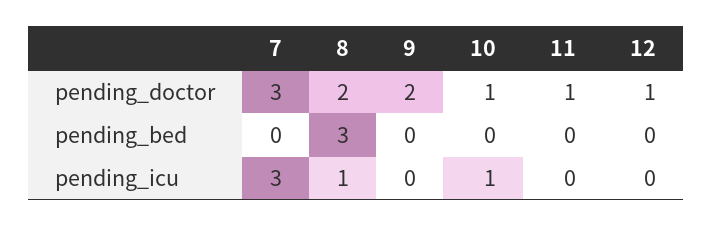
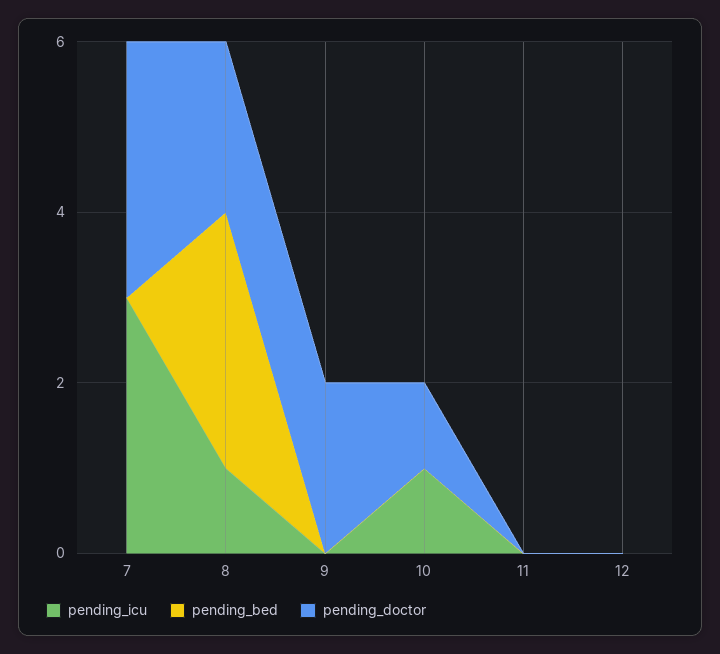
  {
    "pending_doctor": {
      "7": 3,
      "8": 2,
      "9": 2,
      "10": 1,
-     "11": 1,
+     "11": 0,
-     "12": 1
+     "12": 0
    },
    "pending_bed": {
      "7": 0,
      "8": 3,
      "9": 0,
      "10": 0,
      "11": 0,
      "12": 0
    },
    "pending_icu": {
      "7": 3,
      "8": 1,
      "9": 0,
      "10": 1,
      "11": 0,
      "12": 0
    }
  }

